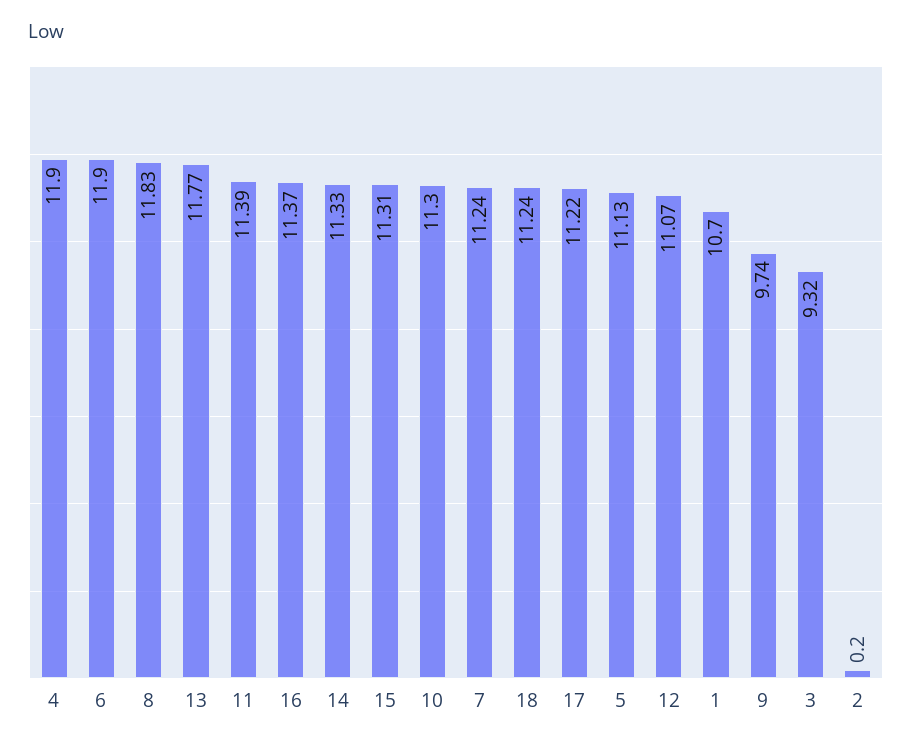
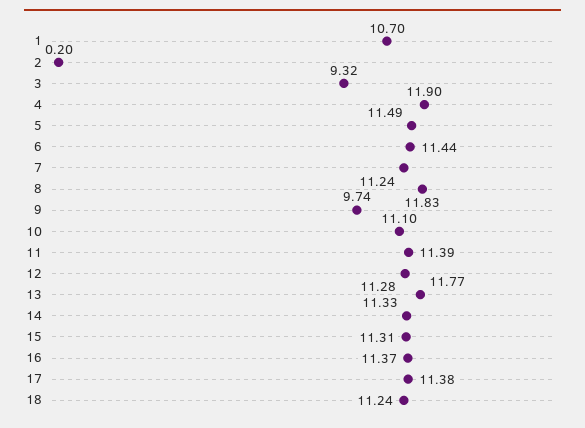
  {
    "4": 11.9,
-   "6": 11.9,
+   "6": 11.44,
    "8": 11.83,
    "13": 11.77,
    "11": 11.39,
    "16": 11.37,
    "14": 11.33,
    "15": 11.31,
-   "10": 11.3,
+   "10": 11.1,
    "7": 11.24,
    "18": 11.24,
-   "17": 11.22,
+   "17": 11.38,
-   "5": 11.13,
+   "5": 11.49,
-   "12": 11.07,
+   "12": 11.28,
    "1": 10.7,
    "9": 9.74,
    "3": 9.32,
    "2": 0.2
  }

